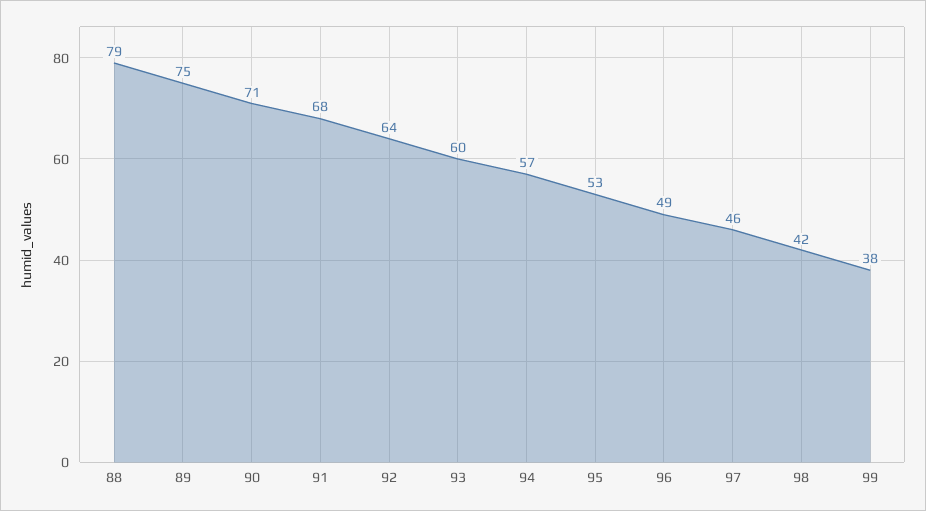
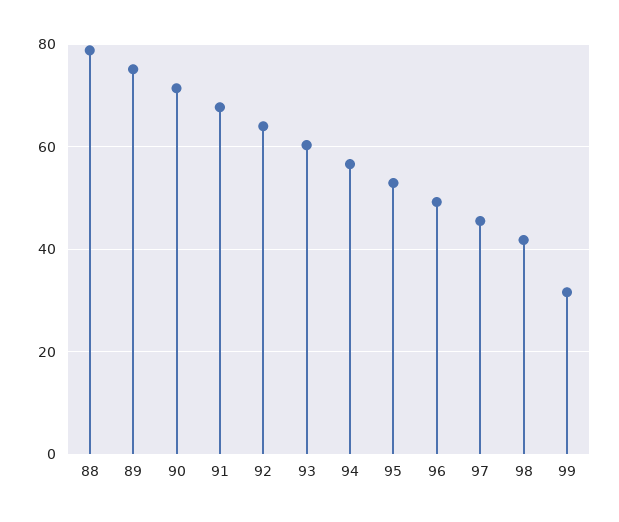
  {
    "88": 79,
    "89": 75,
    "90": 71,
    "91": 68,
    "92": 64,
    "93": 60,
    "94": 57,
    "95": 53,
    "96": 49,
    "97": 46,
    "98": 42,
-   "99": 38
+   "99": 32
  }

